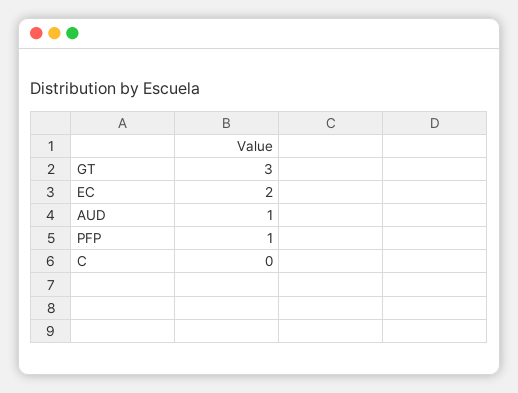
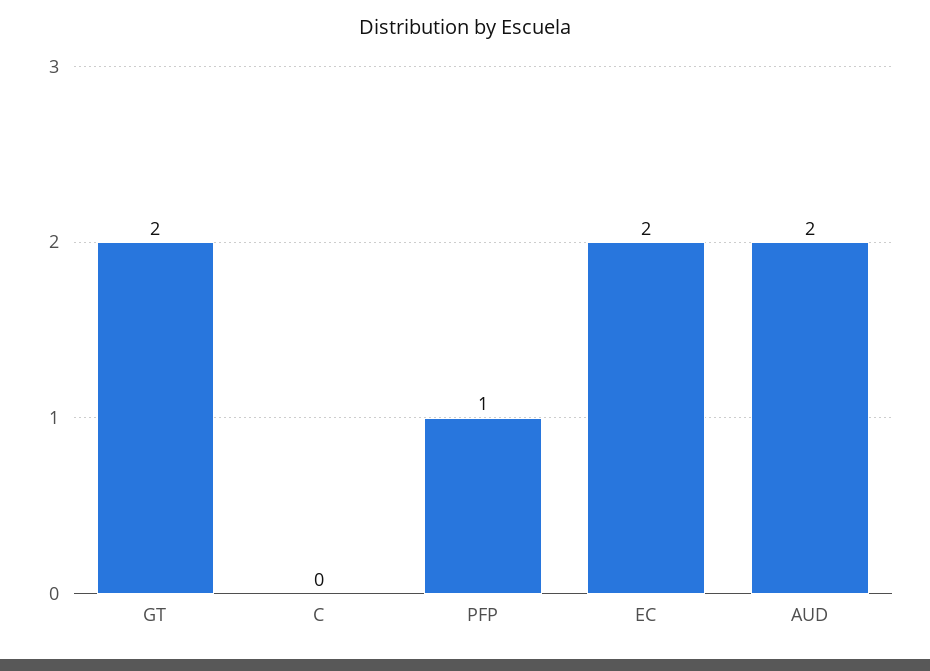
  {
-   "GT": 3,
+   "GT": 2,
    "EC": 2,
-   "AUD": 1,
+   "AUD": 2,
    "PFP": 1,
    "C": 0
  }

